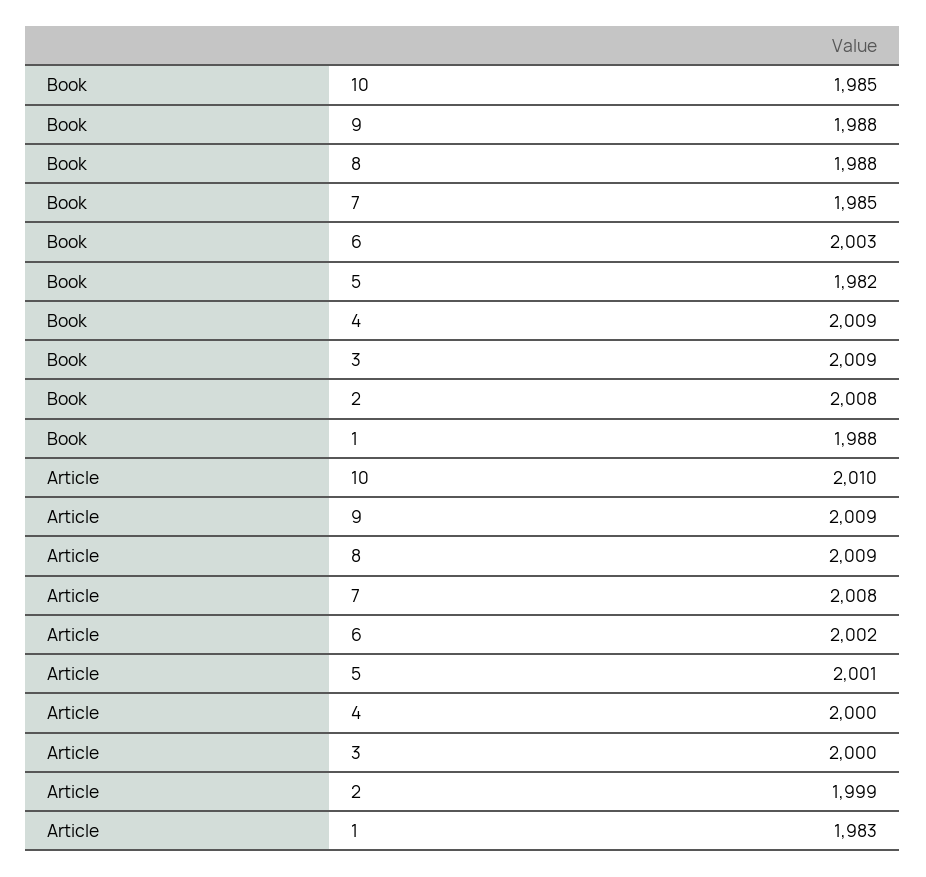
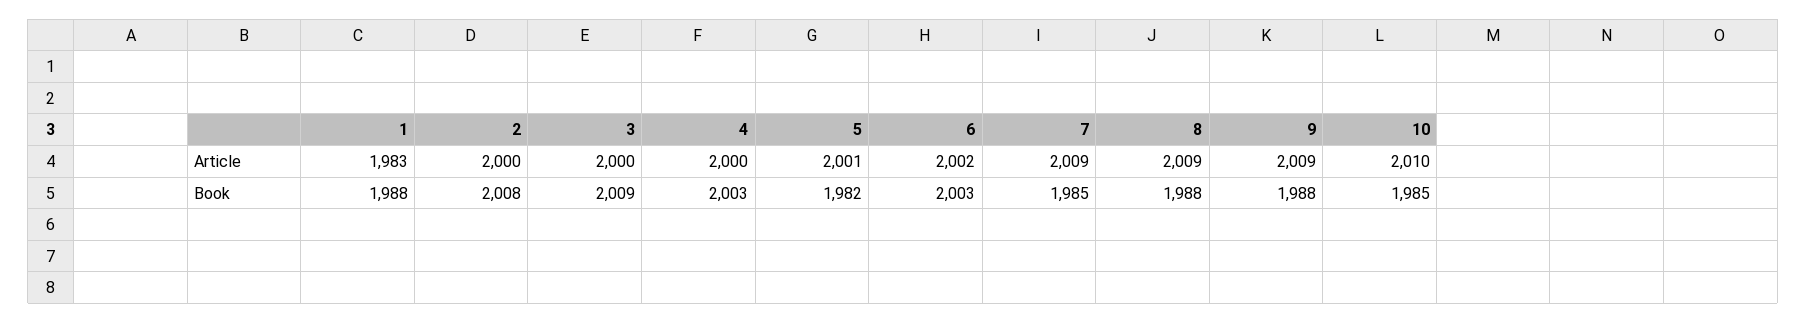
  {
    "Book": {
      "10": 1985,
      "9": 1988,
      "8": 1988,
      "7": 1985,
      "6": 2003,
      "5": 1982,
-     "4": 2009,
+     "4": 2003,
      "3": 2009,
      "2": 2008,
      "1": 1988
    },
    "Article": {
      "10": 2010,
      "9": 2009,
      "8": 2009,
-     "7": 2008,
+     "7": 2009,
      "6": 2002,
      "5": 2001,
      "4": 2000,
      "3": 2000,
-     "2": 1999,
+     "2": 2000,
      "1": 1983
    }
  }

